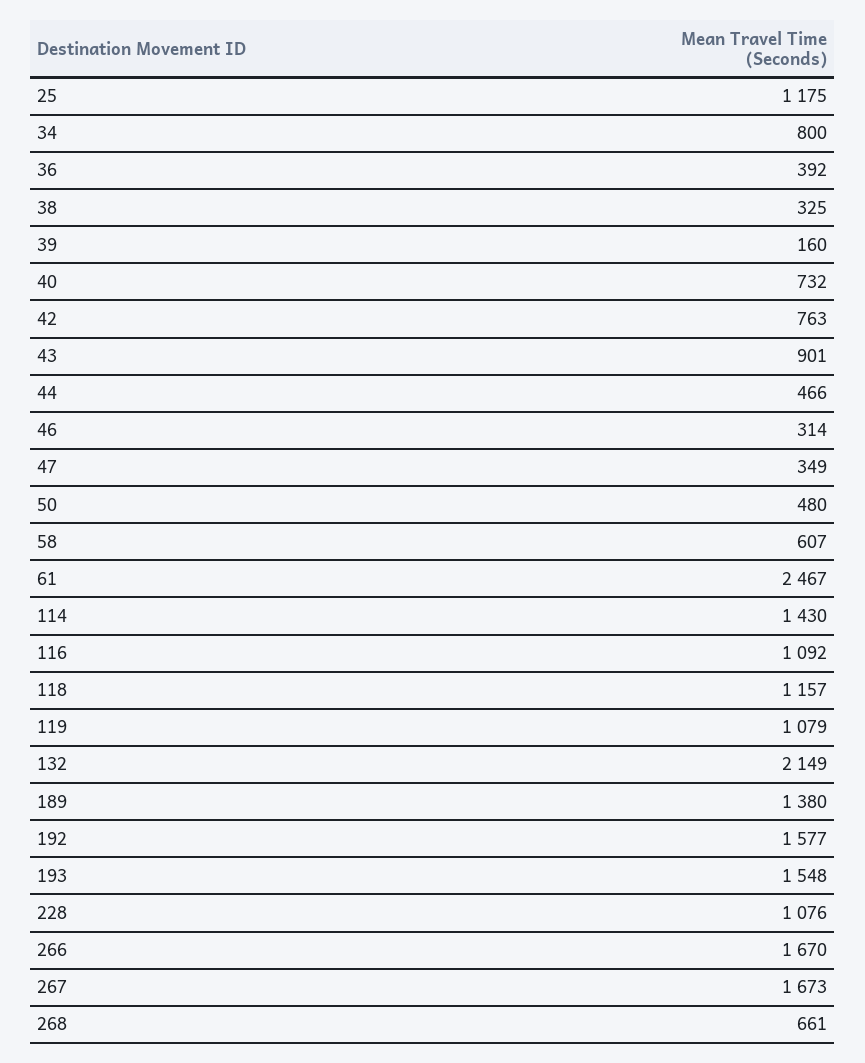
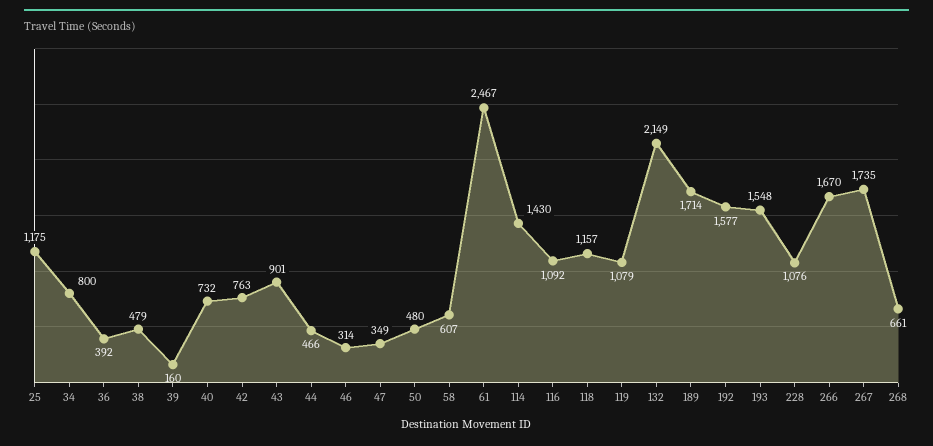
  {
    "25": 1175,
    "34": 800,
    "36": 392,
-   "38": 325,
+   "38": 479,
    "39": 160,
    "40": 732,
    "42": 763,
    "43": 901,
    "44": 466,
    "46": 314,
    "47": 349,
    "50": 480,
    "58": 607,
    "61": 2467,
    "114": 1430,
    "116": 1092,
    "118": 1157,
    "119": 1079,
    "132": 2149,
-   "189": 1380,
+   "189": 1714,
    "192": 1577,
    "193": 1548,
    "228": 1076,
    "266": 1670,
-   "267": 1673,
+   "267": 1735,
    "268": 661
  }

